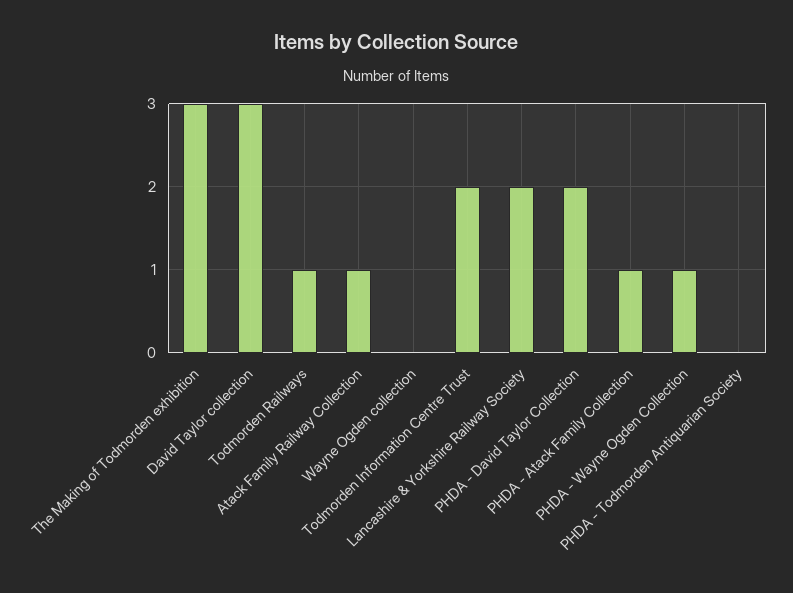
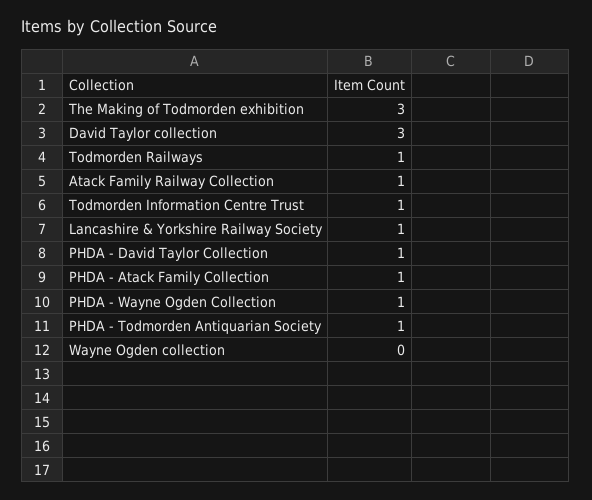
  {
    "The Making of Todmorden exhibition": 3,
    "David Taylor collection": 3,
    "Todmorden Railways": 1,
    "Atack Family Railway Collection": 1,
    "Wayne Ogden collection": 0,
-   "Todmorden Information Centre Trust": 2,
+   "Todmorden Information Centre Trust": 1,
-   "Lancashire & Yorkshire Railway Society": 2,
+   "Lancashire & Yorkshire Railway Society": 1,
-   "PHDA - David Taylor Collection": 2,
+   "PHDA - David Taylor Collection": 1,
    "PHDA - Atack Family Collection": 1,
    "PHDA - Wayne Ogden Collection": 1,
-   "PHDA - Todmorden Antiquarian Society": 0
+   "PHDA - Todmorden Antiquarian Society": 1
  }

